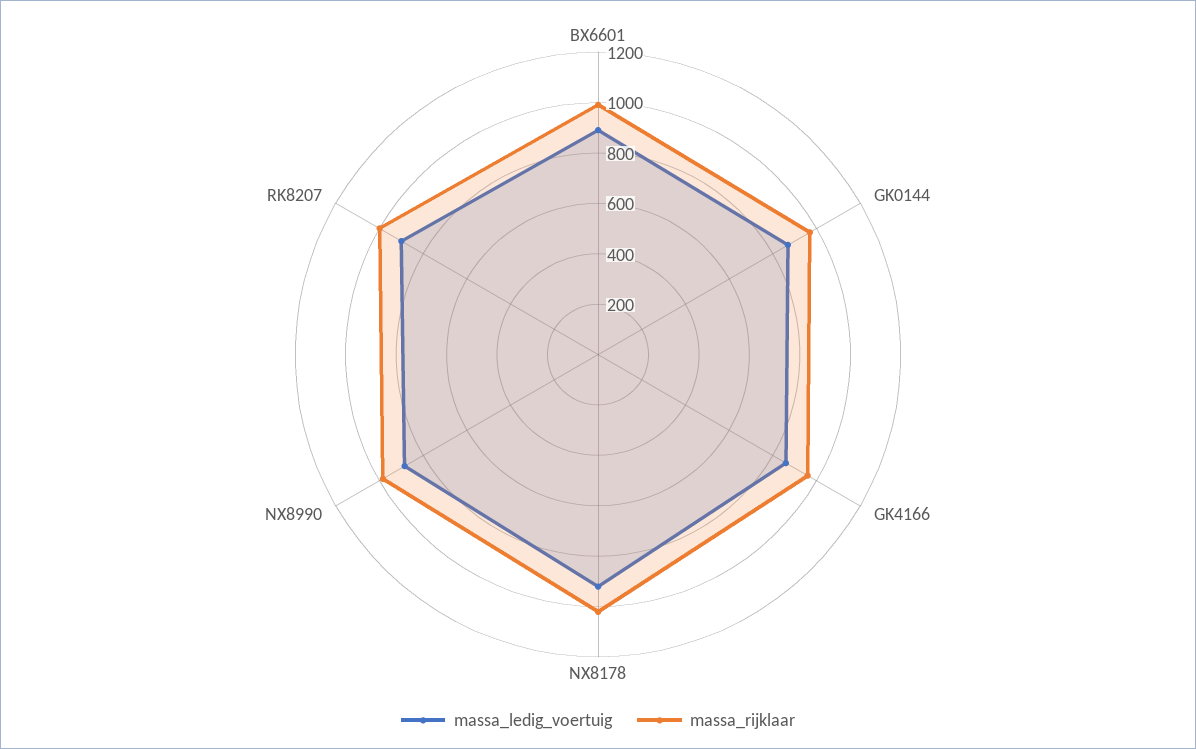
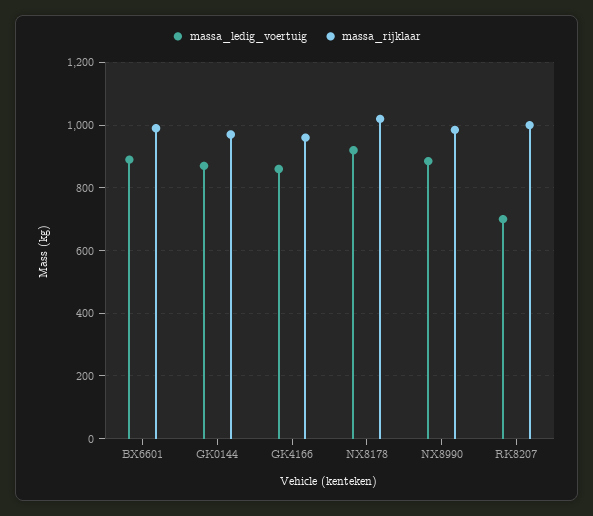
  {
    "massa_ledig_voertuig": {
      "BX6601": 900,
      "GK0144": 880,
      "GK4166": 860,
      "NX8178": 920,
      "NX8990": 880,
-     "RK8207": 900
+     "RK8207": 700
    },
    "massa_rijklaar": {
      "BX6601": 1000,
      "GK0144": 980,
      "GK4166": 960,
      "NX8178": 1020,
      "NX8990": 980,
      "RK8207": 1000
    }
  }

